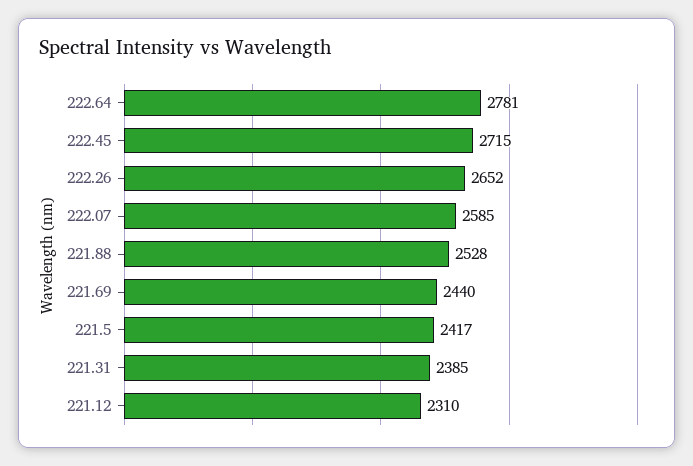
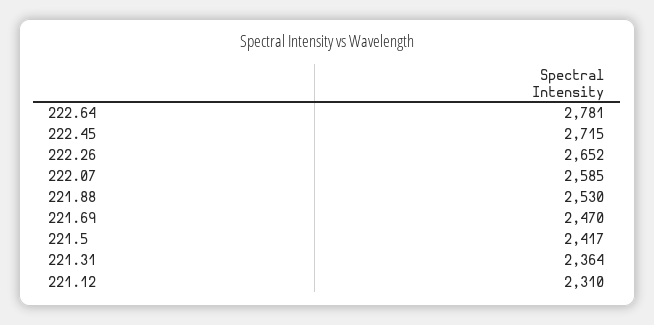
  {
    "222.64": 2781,
    "222.45": 2715,
    "222.26": 2652,
    "222.07": 2585,
-   "221.88": 2528,
+   "221.88": 2530,
-   "221.69": 2440,
+   "221.69": 2470,
    "221.5": 2417,
-   "221.31": 2385,
+   "221.31": 2364,
    "221.12": 2310
  }

